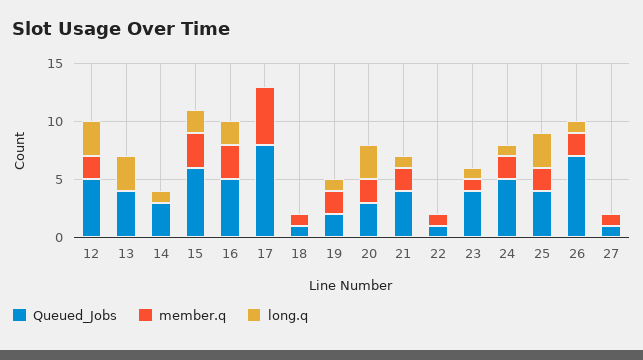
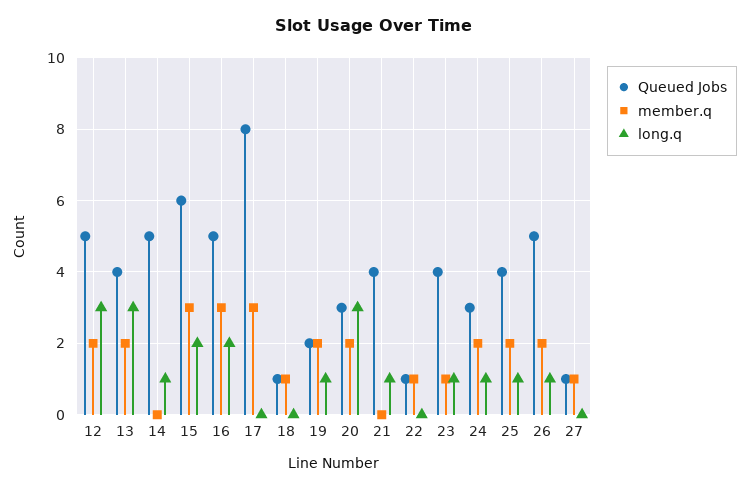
  {
    "Queued_Jobs": {
      "12": 5,
      "13": 4,
-     "14": 3,
+     "14": 5,
      "15": 6,
      "16": 5,
      "17": 8,
      "18": 1,
      "19": 2,
      "20": 3,
      "21": 4,
      "22": 1,
      "23": 4,
-     "24": 5,
+     "24": 3,
      "25": 4,
-     "26": 7,
+     "26": 5,
      "27": 1
    },
    "member.q": {
      "12": 2,
-     "13": 0,
+     "13": 2,
      "14": 0,
      "15": 3,
      "16": 3,
-     "17": 5,
+     "17": 3,
      "18": 1,
      "19": 2,
      "20": 2,
-     "21": 2,
+     "21": 0,
      "22": 1,
      "23": 1,
      "24": 2,
      "25": 2,
      "26": 2,
      "27": 1
    },
    "long.q": {
      "12": 3,
      "13": 3,
      "14": 1,
      "15": 2,
      "16": 2,
      "17": 0,
      "18": 0,
      "19": 1,
      "20": 3,
      "21": 1,
      "22": 0,
      "23": 1,
      "24": 1,
-     "25": 3,
+     "25": 1,
      "26": 1,
      "27": 0
    }
  }

